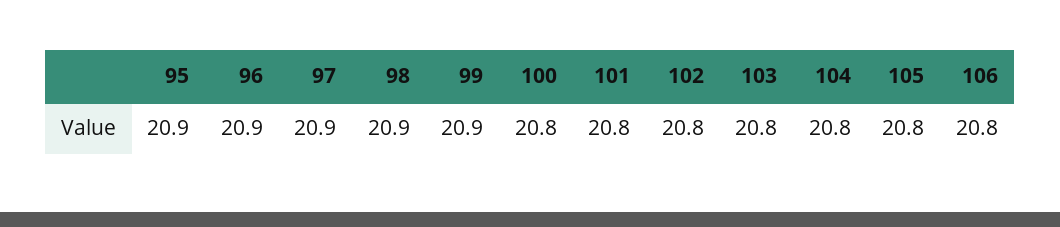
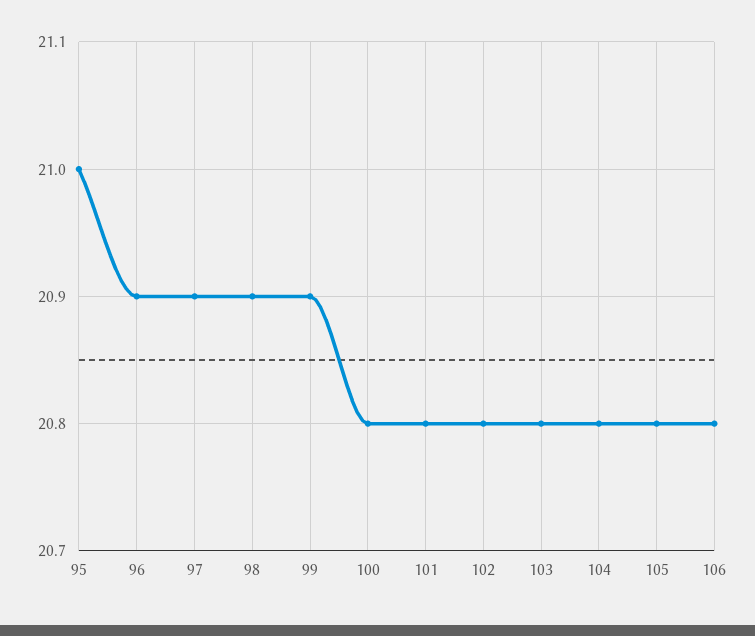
  {
-   "95": 20.9,
+   "95": 21,
    "96": 20.9,
    "97": 20.9,
    "98": 20.9,
    "99": 20.9,
    "100": 20.8,
    "101": 20.8,
    "102": 20.8,
    "103": 20.8,
    "104": 20.8,
    "105": 20.8,
    "106": 20.8
  }

